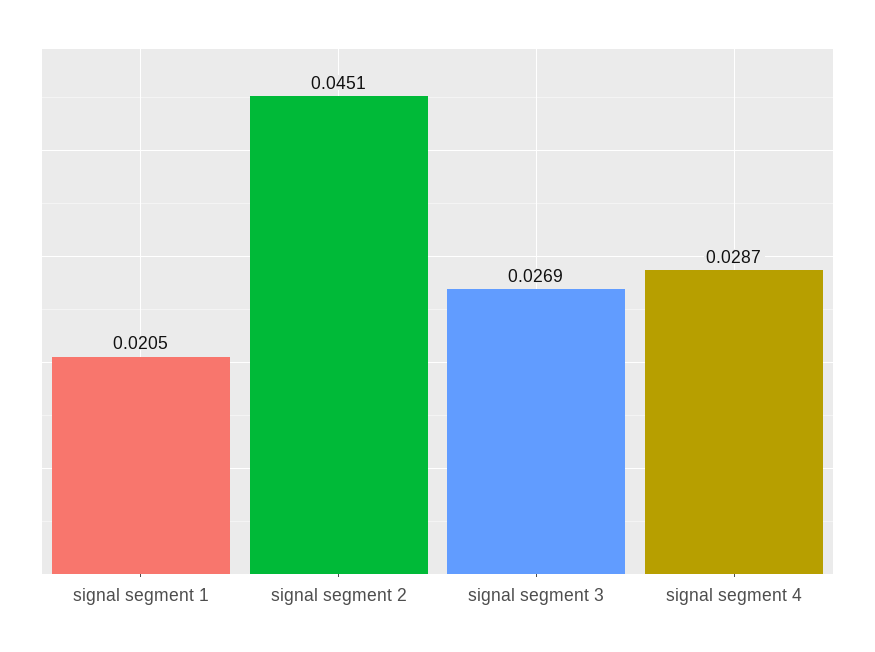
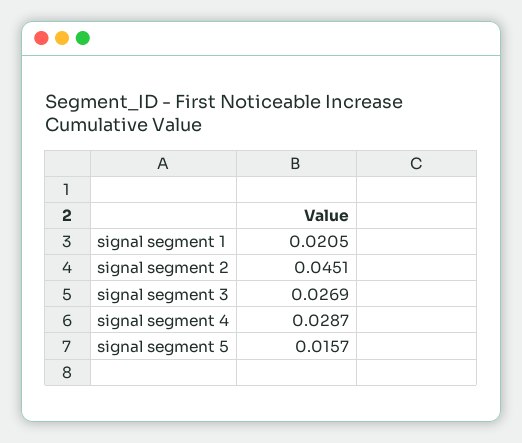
  {
    "signal segment 1": 0.0205,
    "signal segment 2": 0.0451,
    "signal segment 3": 0.0269,
-   "signal segment 4": 0.0287
+   "signal segment 4": 0.0287,
+   "signal segment 5": 0.0157
  }

